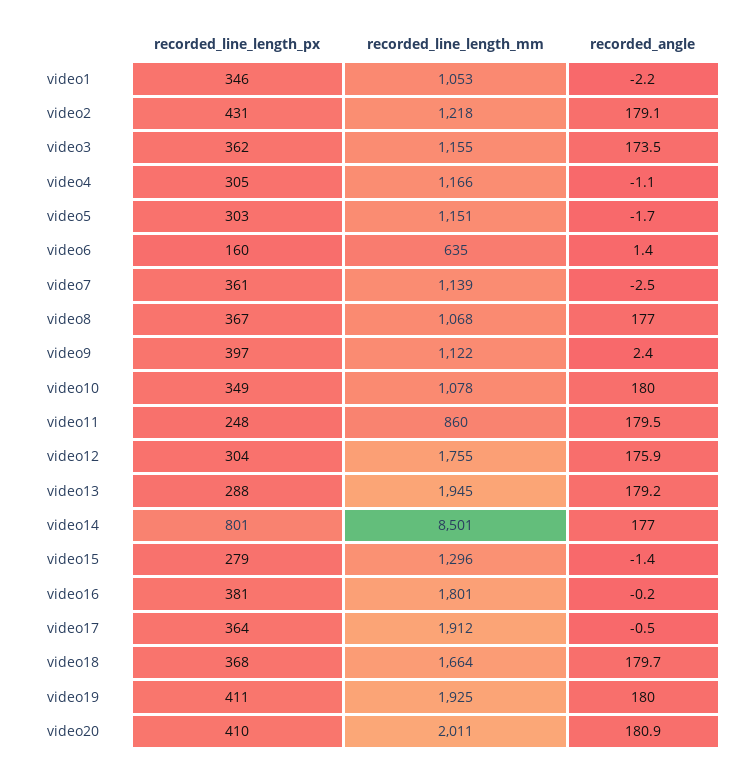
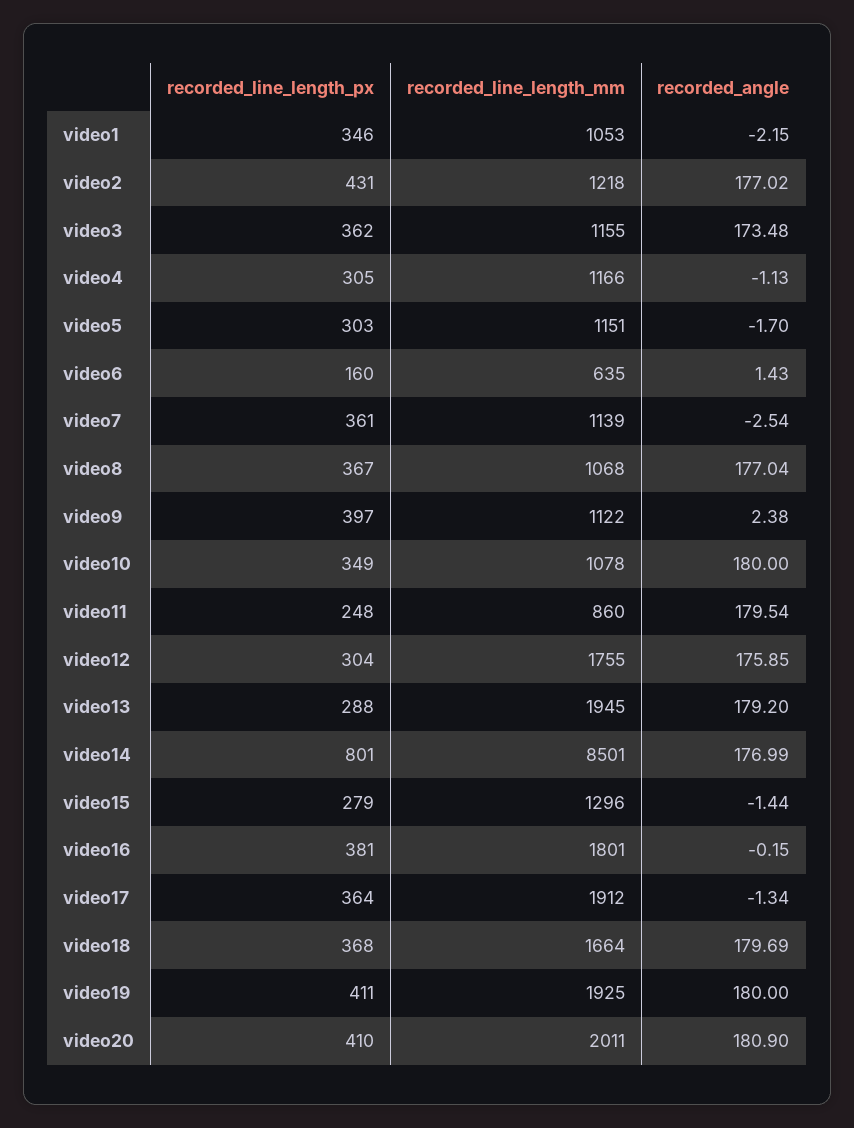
  {
    "recorded_line_length_px": {
      "video1": 346,
      "video2": 431,
      "video3": 362,
      "video4": 305,
      "video5": 303,
      "video6": 160,
      "video7": 361,
      "video8": 367,
      "video9": 397,
      "video10": 349,
      "video11": 248,
      "video12": 304,
      "video13": 288,
      "video14": 801,
      "video15": 279,
      "video16": 381,
      "video17": 364,
      "video18": 368,
      "video19": 411,
      "video20": 410
    },
    "recorded_line_length_mm": {
      "video1": 1053,
      "video2": 1218,
      "video3": 1155,
      "video4": 1166,
      "video5": 1151,
      "video6": 635,
      "video7": 1139,
      "video8": 1068,
      "video9": 1122,
      "video10": 1078,
      "video11": 860,
      "video12": 1755,
      "video13": 1945,
      "video14": 8501,
      "video15": 1296,
      "video16": 1801,
      "video17": 1912,
      "video18": 1664,
      "video19": 1925,
      "video20": 2011
    },
    "recorded_angle": {
      "video1": -2.15,
-     "video2": 179.1,
+     "video2": 177.02,
      "video3": 173.48,
      "video4": -1.13,
      "video5": -1.7,
      "video6": 1.43,
      "video7": -2.54,
      "video8": 177.04,
      "video9": 2.38,
      "video10": 180,
      "video11": 179.54,
      "video12": 175.85,
      "video13": 179.2,
      "video14": 176.99,
      "video15": -1.44,
      "video16": -0.15,
-     "video17": -0.5,
+     "video17": -1.34,
      "video18": 179.69,
      "video19": 180,
      "video20": 180.9
    }
  }

